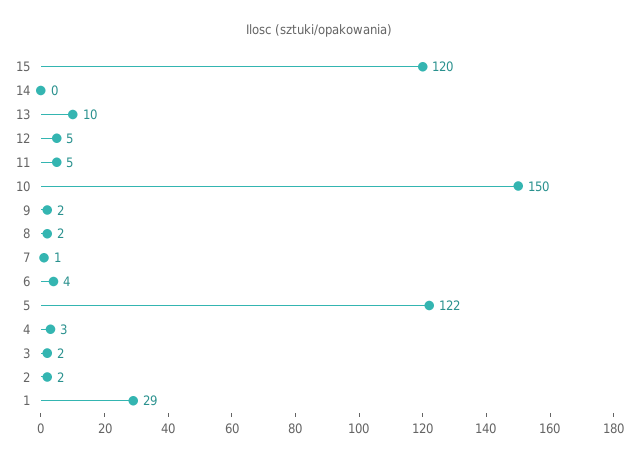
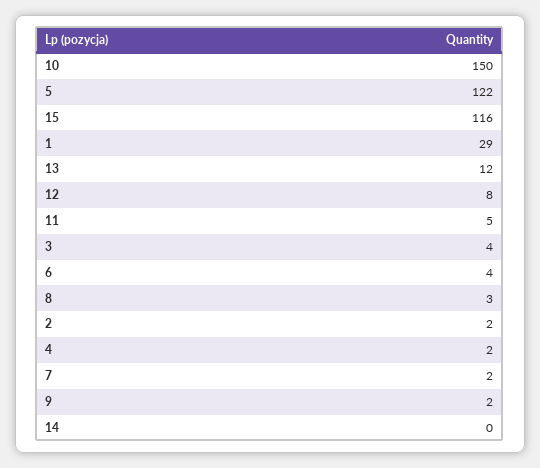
  {
-   "15": 120,
+   "15": 116,
    "14": 0,
-   "13": 10,
+   "13": 12,
-   "12": 5,
+   "12": 8,
    "11": 5,
    "10": 150,
    "9": 2,
-   "8": 2,
+   "8": 3,
-   "7": 1,
+   "7": 2,
    "6": 4,
    "5": 122,
-   "4": 3,
+   "4": 2,
-   "3": 2,
+   "3": 4,
    "2": 2,
    "1": 29
  }

